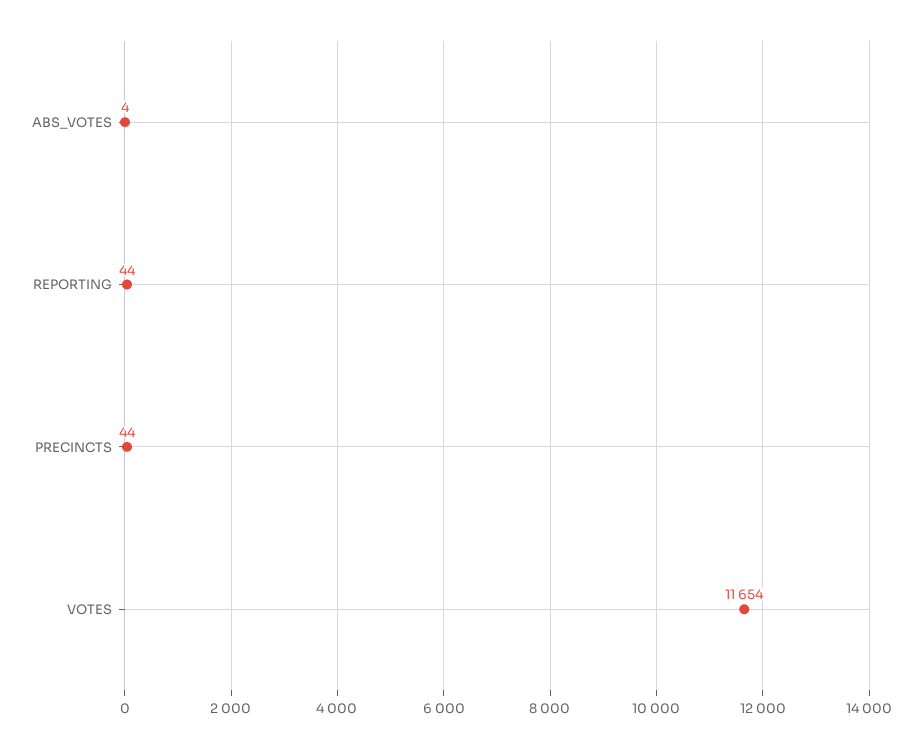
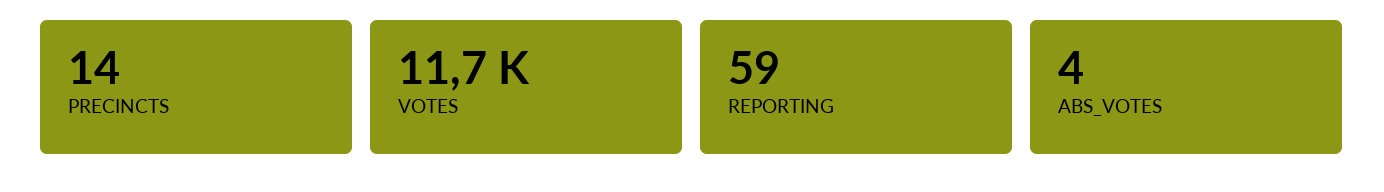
  {
    "ABS_VOTES": 4,
-   "REPORTING": 44,
+   "REPORTING": 59,
-   "PRECINCTS": 44,
+   "PRECINCTS": 14,
    "VOTES": 11654
  }

